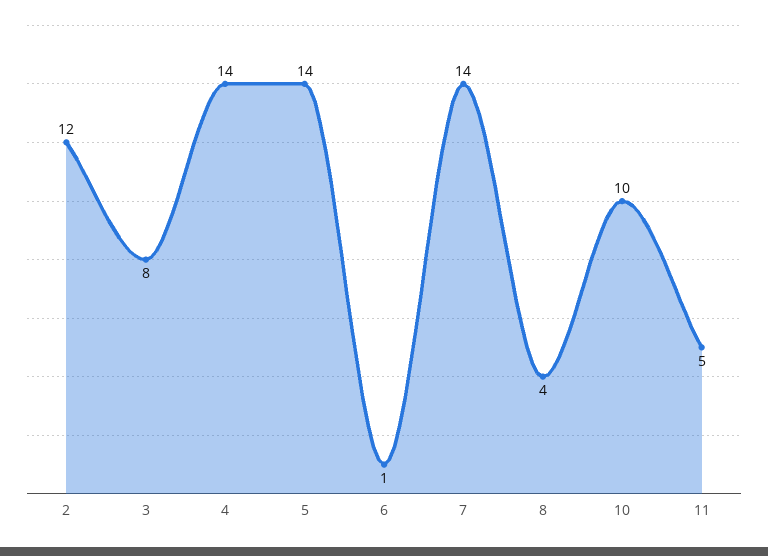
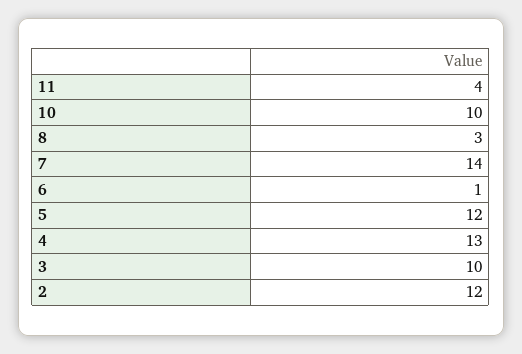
  {
    "2": 12,
-   "3": 8,
+   "3": 10,
-   "4": 14,
+   "4": 13,
-   "5": 14,
+   "5": 12,
    "6": 1,
    "7": 14,
-   "8": 4,
+   "8": 3,
    "10": 10,
-   "11": 5
+   "11": 4
  }

